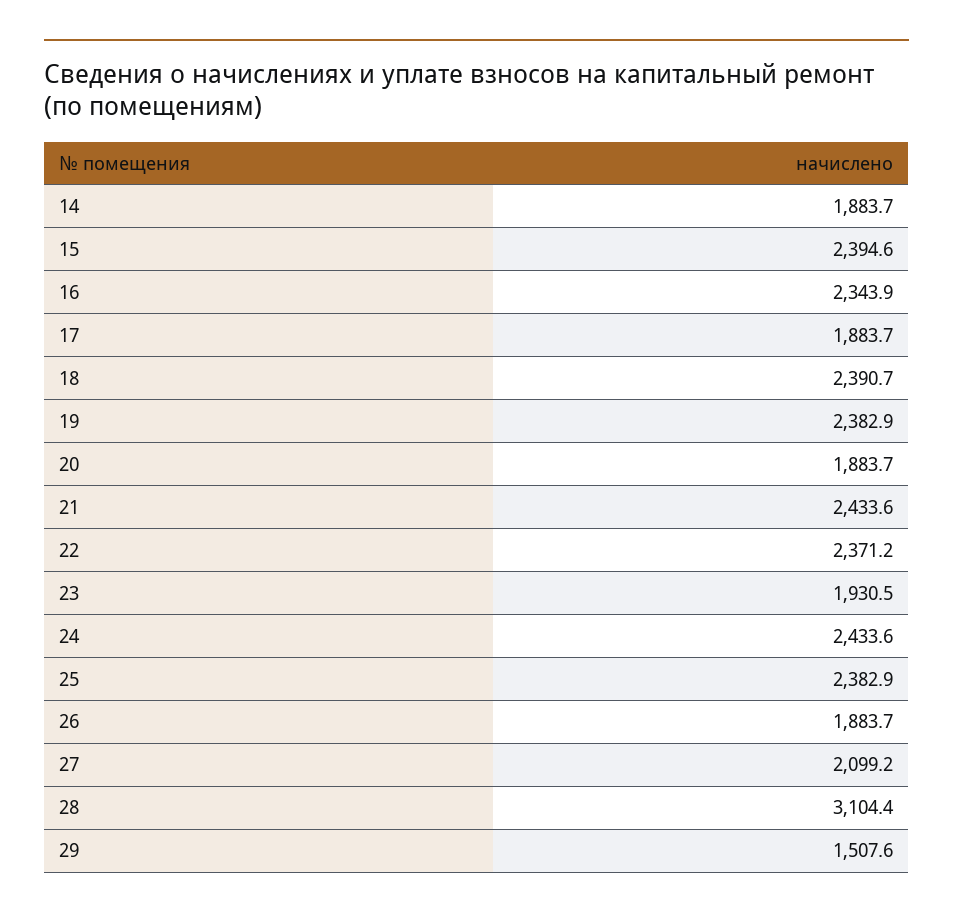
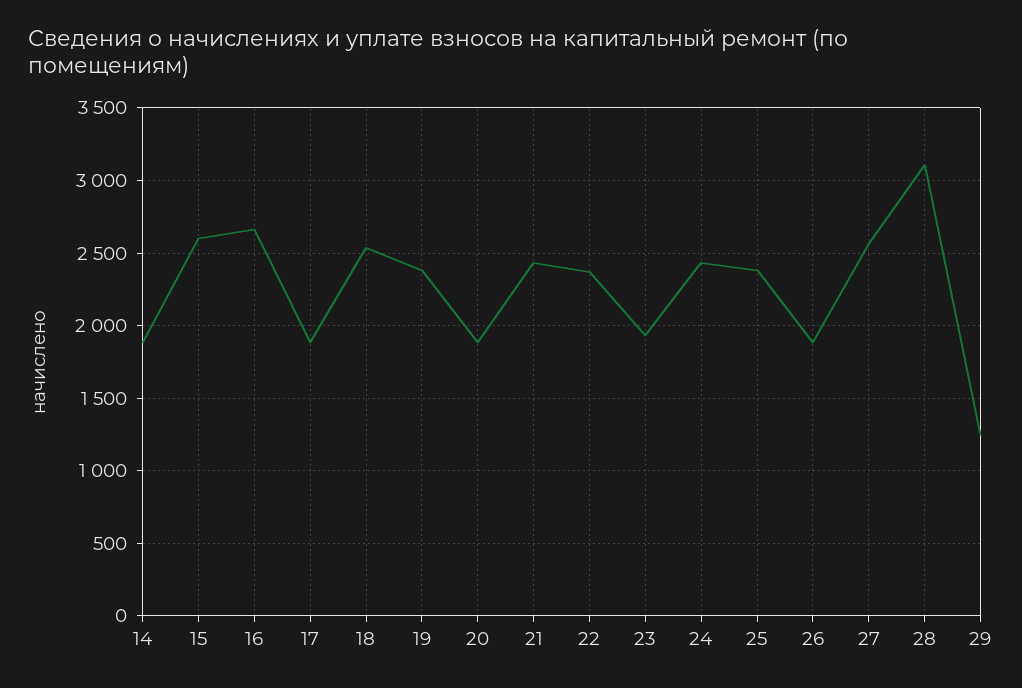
  {
    "14": 1883.7,
-   "15": 2394.6,
+   "15": 2600,
-   "16": 2343.9,
+   "16": 2650,
    "17": 1883.7,
-   "18": 2390.7,
+   "18": 2550,
    "19": 2382.9,
    "20": 1883.7,
    "21": 2433.6,
    "22": 2371.2,
    "23": 1930.5,
    "24": 2433.6,
    "25": 2382.9,
    "26": 1883.7,
-   "27": 2099.2,
+   "27": 2550,
    "28": 3104.4,
-   "29": 1507.6
+   "29": 1250
  }

